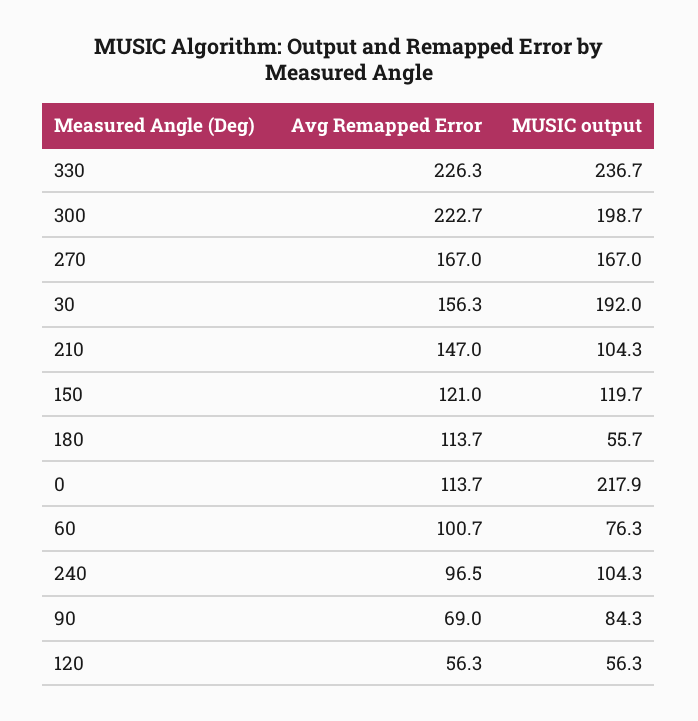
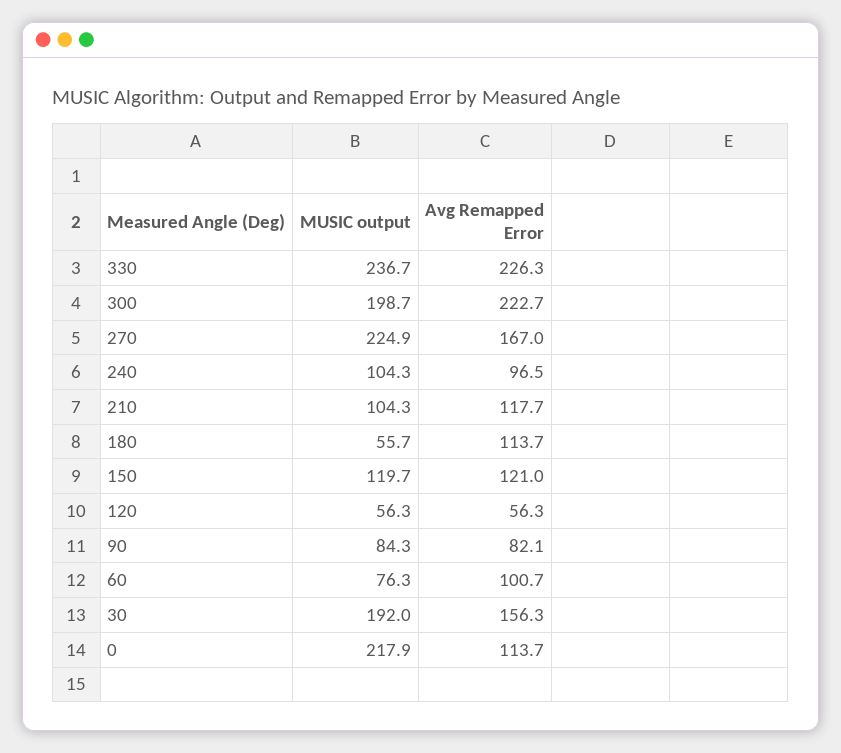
  {
    "Avg Remapped Error": {
      "330": 226.3,
      "300": 222.7,
      "270": 167,
      "30": 156.3,
-     "210": 147,
+     "210": 117.7,
      "150": 121,
      "180": 113.7,
      "0": 113.7,
      "60": 100.7,
      "240": 96.5,
-     "90": 69,
+     "90": 82.1,
      "120": 56.3
    },
    "MUSIC output": {
      "330": 236.7,
      "300": 198.7,
-     "270": 167,
+     "270": 224.9,
      "30": 192,
      "210": 104.3,
      "150": 119.7,
      "180": 55.7,
      "0": 217.9,
      "60": 76.3,
      "240": 104.3,
      "90": 84.3,
      "120": 56.3
    }
  }

